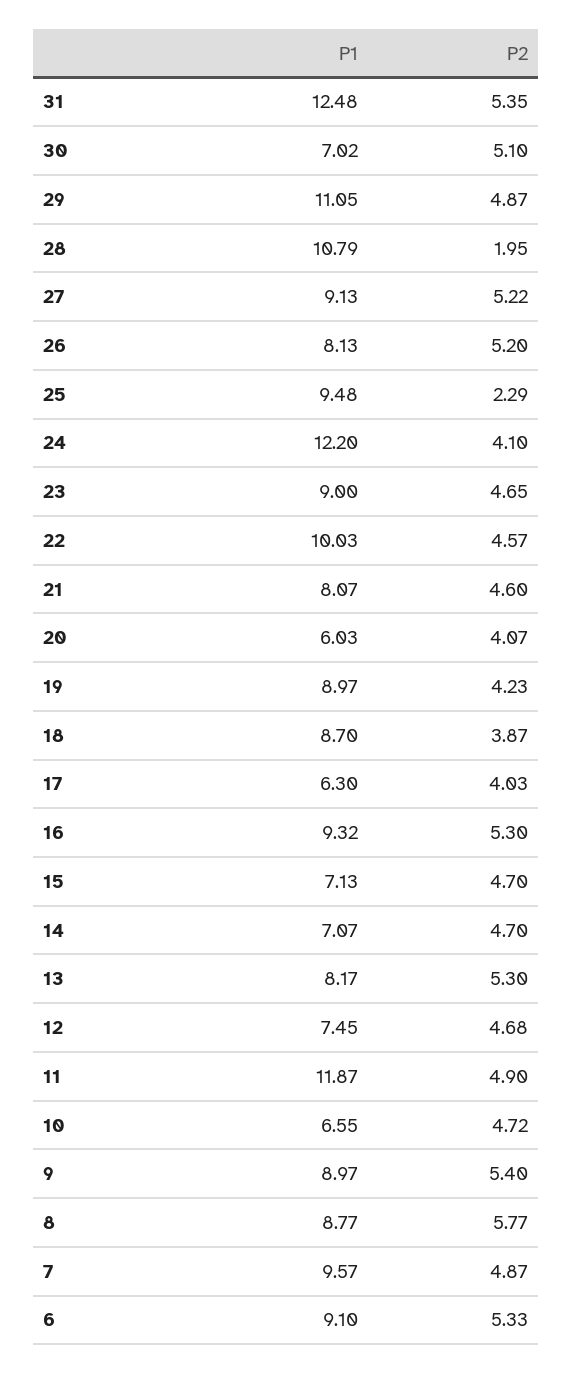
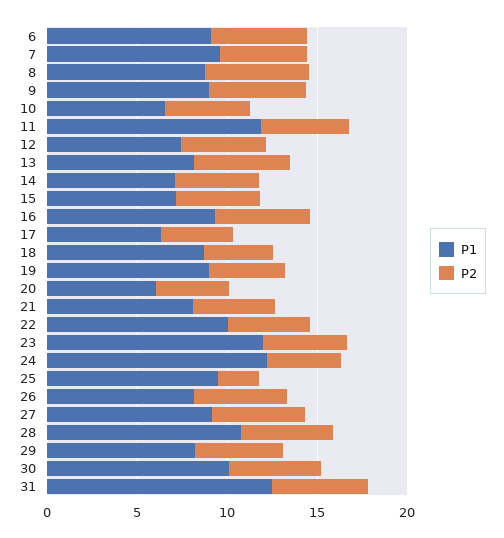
  {
    "P1": {
      "31": 12.48,
-     "30": 7.02,
+     "30": 10,
-     "29": 11.05,
+     "29": 8,
      "28": 10.79,
      "27": 9.13,
      "26": 8.13,
      "25": 9.48,
      "24": 12.2,
-     "23": 9,
+     "23": 12,
      "22": 10.03,
      "21": 8.07,
      "20": 6.03,
      "19": 8.97,
      "18": 8.7,
      "17": 6.3,
      "16": 9.32,
      "15": 7.13,
      "14": 7.07,
      "13": 8.17,
      "12": 7.45,
      "11": 11.87,
      "10": 6.55,
      "9": 8.97,
      "8": 8.77,
      "7": 9.57,
      "6": 9.1
    },
    "P2": {
      "31": 5.35,
      "30": 5.1,
      "29": 4.87,
-     "28": 1.95,
+     "28": 5,
      "27": 5.22,
      "26": 5.2,
      "25": 2.29,
      "24": 4.1,
      "23": 4.65,
      "22": 4.57,
      "21": 4.6,
      "20": 4.07,
      "19": 4.23,
      "18": 3.87,
      "17": 4.03,
      "16": 5.3,
      "15": 4.7,
      "14": 4.7,
      "13": 5.3,
      "12": 4.68,
      "11": 4.9,
      "10": 4.72,
      "9": 5.4,
      "8": 5.77,
      "7": 4.87,
      "6": 5.33
    }
  }

